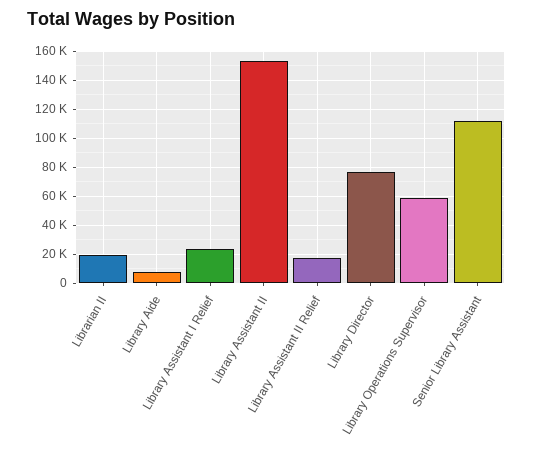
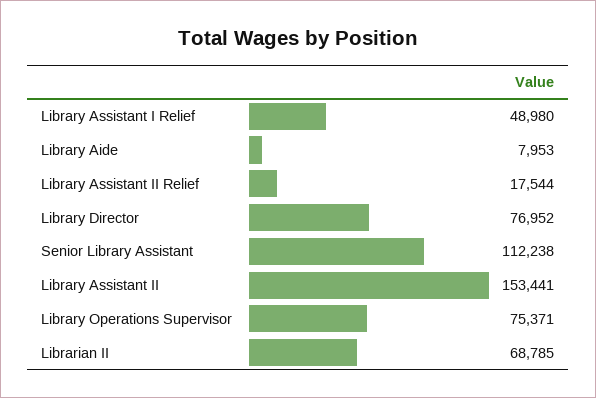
  {
-   "Librarian II": 20000,
+   "Librarian II": 68785,
    "Library Aide": 7953,
-   "Library Assistant I Relief": 25000,
+   "Library Assistant I Relief": 48980,
    "Library Assistant II": 153441,
    "Library Assistant II Relief": 17544,
    "Library Director": 76952,
-   "Library Operations Supervisor": 60000,
+   "Library Operations Supervisor": 75371,
    "Senior Library Assistant": 112238
  }

